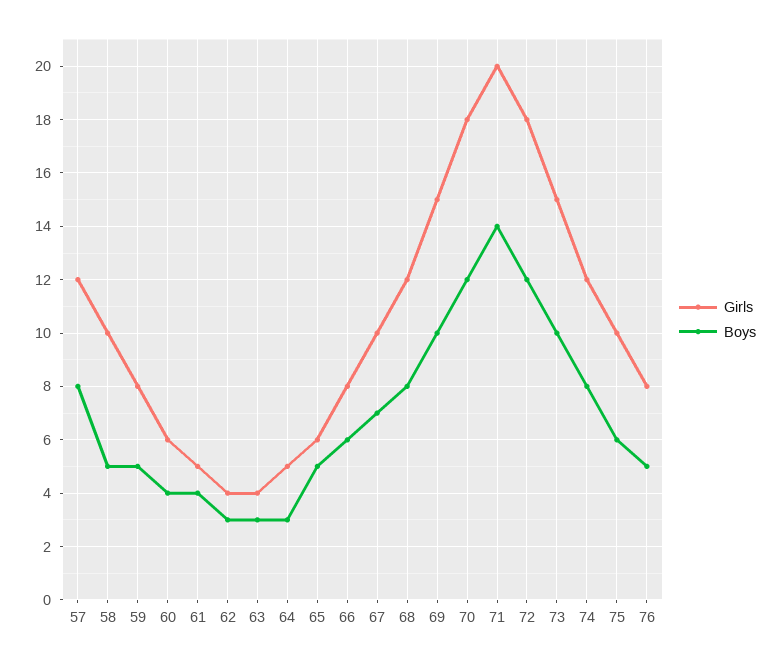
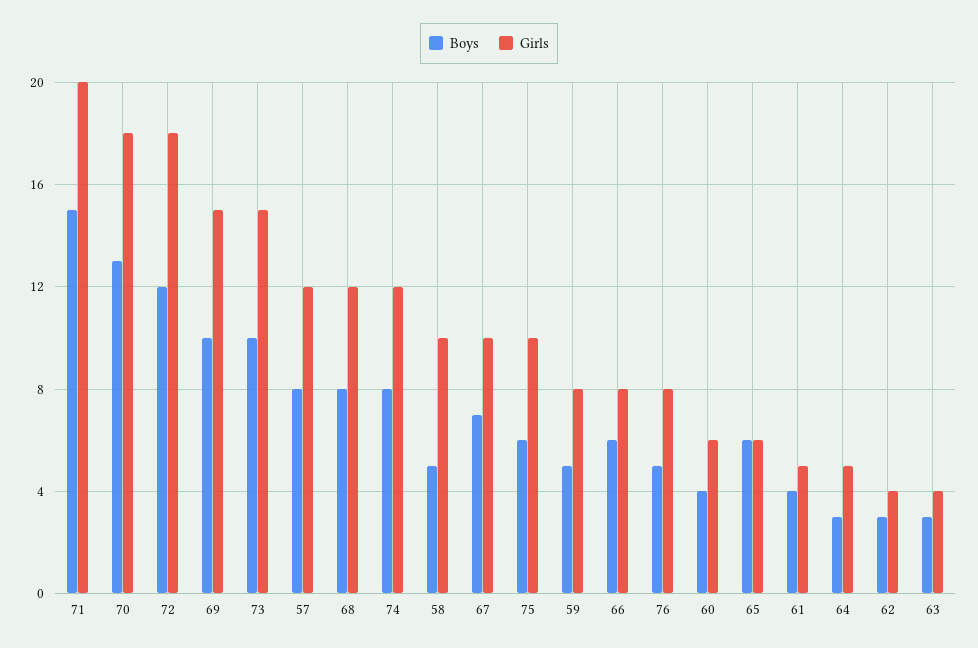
  {
    "Girls": {
      "57": 12,
      "58": 10,
      "59": 8,
      "60": 6,
      "61": 5,
      "62": 4,
      "63": 4,
      "64": 5,
      "65": 6,
      "66": 8,
      "67": 10,
      "68": 12,
      "69": 15,
      "70": 18,
      "71": 20,
      "72": 18,
      "73": 15,
      "74": 12,
      "75": 10,
      "76": 8
    },
    "Boys": {
      "57": 8,
      "58": 5,
      "59": 5,
      "60": 4,
      "61": 4,
      "62": 3,
      "63": 3,
      "64": 3,
-     "65": 5,
+     "65": 6,
      "66": 6,
      "67": 7,
      "68": 8,
      "69": 10,
-     "70": 12,
+     "70": 13,
-     "71": 14,
+     "71": 15,
      "72": 12,
      "73": 10,
      "74": 8,
      "75": 6,
      "76": 5
    }
  }

